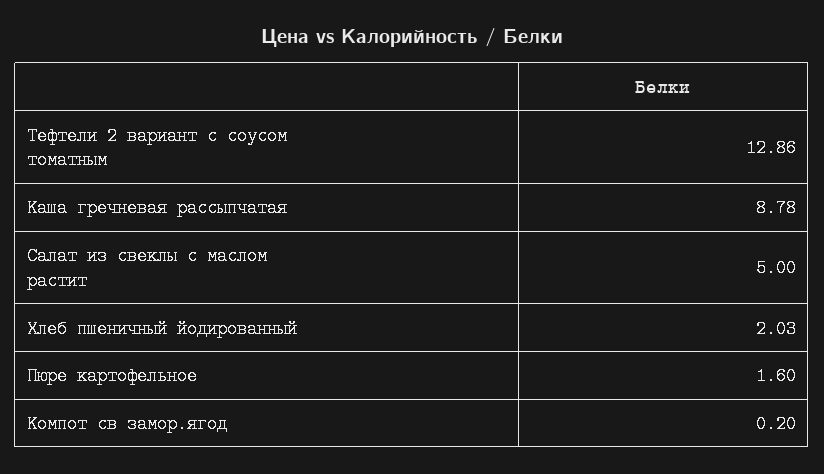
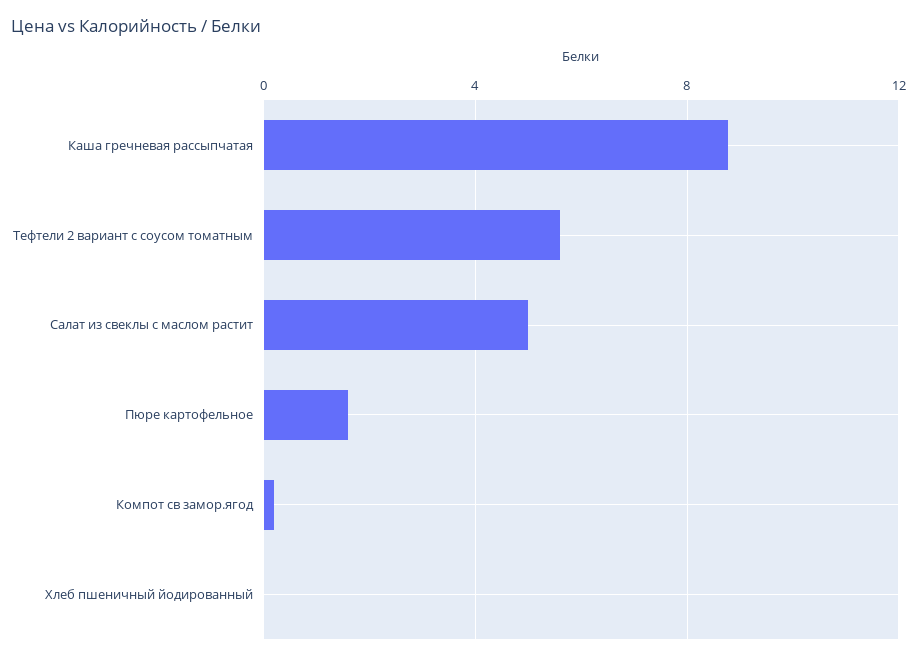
  {
-   "Тефтели 2 вариант с соусом томатным": 12.86,
+   "Тефтели 2 вариант с соусом томатным": 5.5,
    "Каша гречневая рассыпчатая": 8.78,
    "Салат из свеклы с маслом растит": 5,
-   "Хлеб пшеничный йодированный": 2.03,
+   "Хлеб пшеничный йодированный": 0,
    "Пюре картофельное": 1.6,
    "Компот св замор.ягод": 0.2
  }

